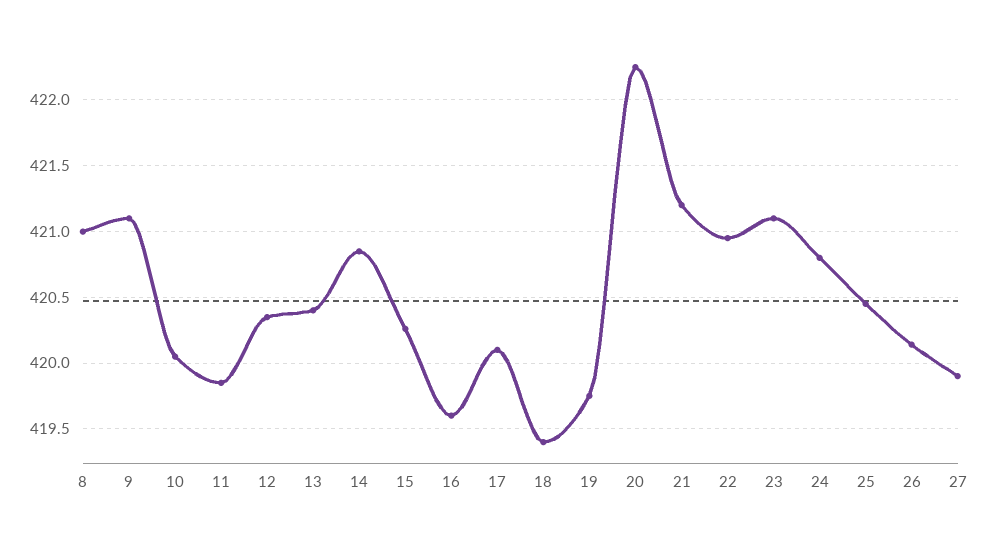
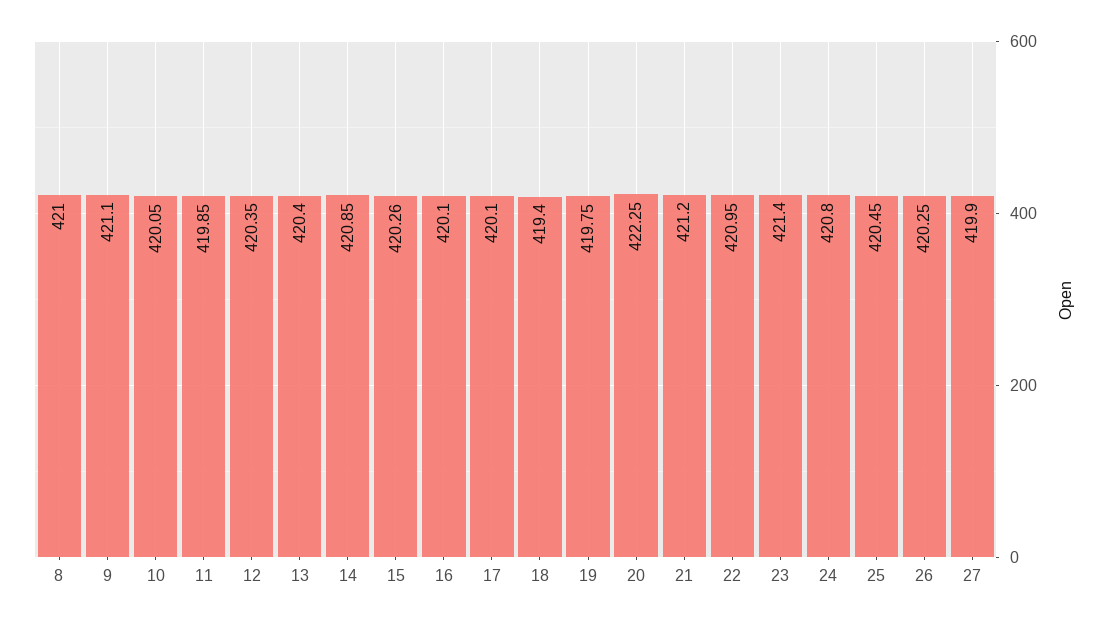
  {
    "8": 421,
    "9": 421.1,
    "10": 420.05,
    "11": 419.85,
    "12": 420.35,
    "13": 420.4,
    "14": 420.85,
    "15": 420.26,
-   "16": 419.6,
+   "16": 420.1,
    "17": 420.1,
    "18": 419.4,
    "19": 419.75,
    "20": 422.25,
    "21": 421.2,
    "22": 420.95,
-   "23": 421.1,
+   "23": 421.4,
    "24": 420.8,
    "25": 420.45,
-   "26": 420.15,
+   "26": 420.25,
    "27": 419.9
  }

